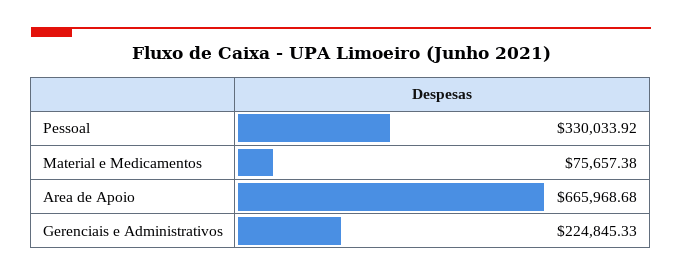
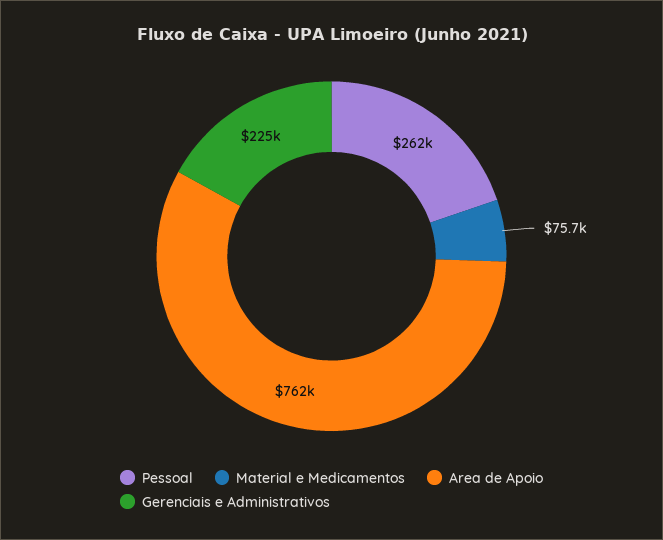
  {
-   "Pessoal": 330033.92,
+   "Pessoal": 262000,
    "Material e Medicamentos": 75657.38,
-   "Area de Apoio": 665968.68,
+   "Area de Apoio": 762000,
    "Gerenciais e Administrativos": 224845.33
  }

